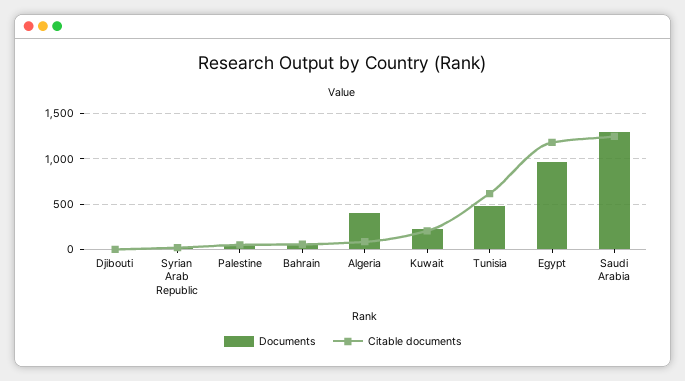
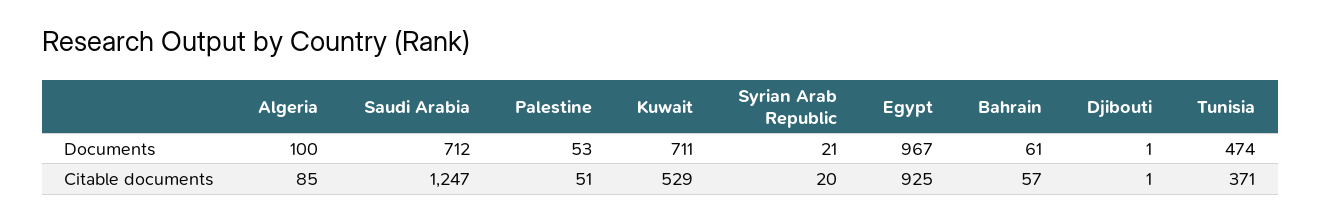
  {
    "Documents": {
      "Djibouti": 1,
      "Syrian Arab Republic": 21,
      "Palestine": 53,
      "Bahrain": 61,
-     "Algeria": 400,
+     "Algeria": 100,
-     "Kuwait": 200,
+     "Kuwait": 711,
      "Tunisia": 474,
      "Egypt": 967,
-     "Saudi Arabia": 1300
+     "Saudi Arabia": 712
    },
    "Citable documents": {
      "Djibouti": 1,
      "Syrian Arab Republic": 20,
      "Palestine": 51,
      "Bahrain": 57,
      "Algeria": 85,
-     "Kuwait": 200,
+     "Kuwait": 529,
-     "Tunisia": 600,
+     "Tunisia": 371,
-     "Egypt": 1200,
+     "Egypt": 925,
      "Saudi Arabia": 1247
    }
  }

